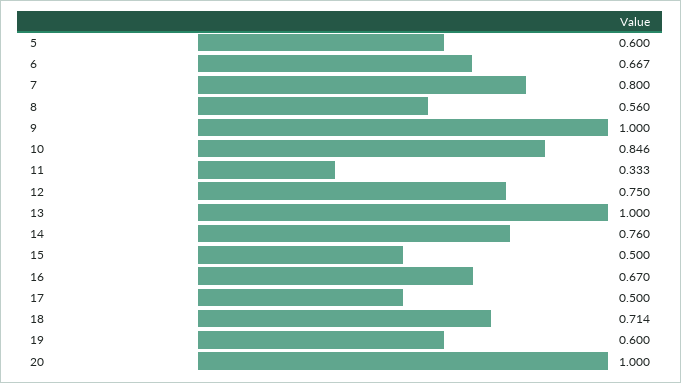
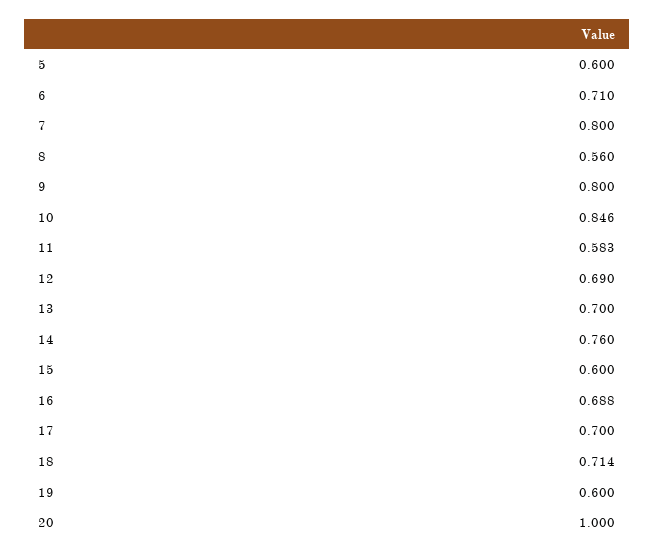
  {
    "5": 0.6,
-   "6": 0.667,
+   "6": 0.71,
    "7": 0.8,
    "8": 0.56,
-   "9": 1,
+   "9": 0.8,
    "10": 0.846,
-   "11": 0.333,
+   "11": 0.583,
-   "12": 0.75,
+   "12": 0.69,
-   "13": 1,
+   "13": 0.7,
    "14": 0.76,
-   "15": 0.5,
+   "15": 0.6,
-   "16": 0.67,
+   "16": 0.688,
-   "17": 0.5,
+   "17": 0.7,
    "18": 0.714,
    "19": 0.6,
    "20": 1
  }

